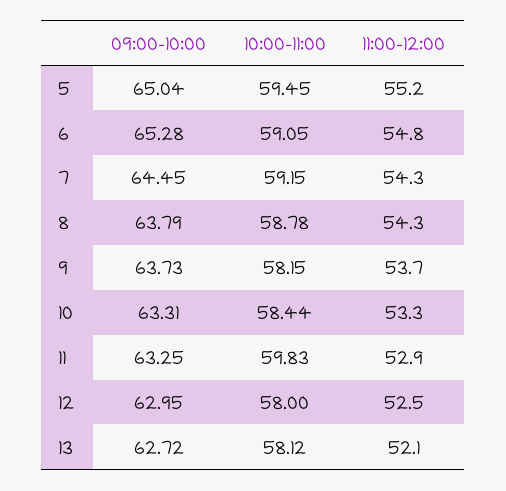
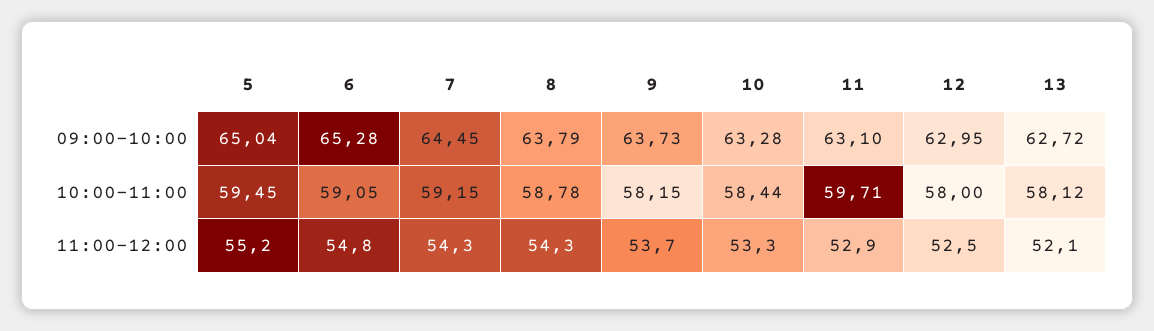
  {
    "09:00-10:00": {
      "5": 65.04,
      "6": 65.28,
      "7": 64.45,
      "8": 63.79,
      "9": 63.73,
-     "10": 63.31,
+     "10": 63.28,
-     "11": 63.25,
+     "11": 63.1,
      "12": 62.95,
      "13": 62.72
    },
    "10:00-11:00": {
      "5": 59.45,
      "6": 59.05,
      "7": 59.15,
      "8": 58.78,
      "9": 58.15,
      "10": 58.44,
-     "11": 59.83,
+     "11": 59.71,
      "12": 58,
      "13": 58.12
    },
    "11:00-12:00": {
      "5": 55.2,
      "6": 54.8,
      "7": 54.3,
      "8": 54.3,
      "9": 53.7,
      "10": 53.3,
      "11": 52.9,
      "12": 52.5,
      "13": 52.1
    }
  }

